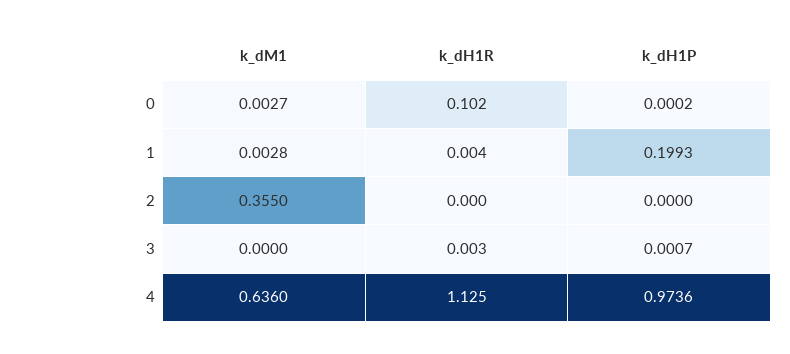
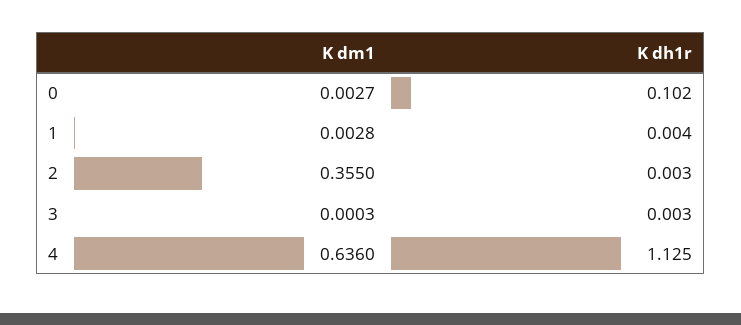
  {
    "k_dM1": {
      "0": 0.0027,
      "1": 0.0028,
      "2": 0.355,
-     "3": 0,
+     "3": 0.0003,
      "4": 0.636
    },
    "k_dH1R": {
      "0": 0.102,
      "1": 0.004,
-     "2": 0,
+     "2": 0.003,
      "3": 0.003,
      "4": 1.125
-   },
+   }
-   "k_dH1P": {
-     "0": 0.0002,
-     "1": 0.1993,
-     "2": 0,
-     "3": 0.0007,
-     "4": 0.9736
-   }
  }

